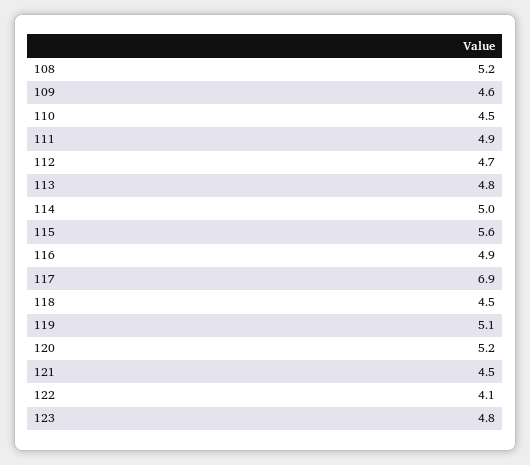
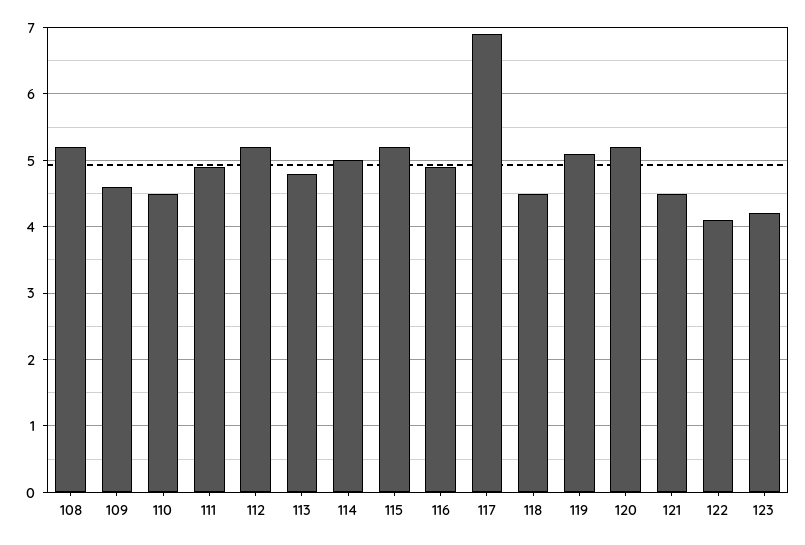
  {
    "108": 5.2,
    "109": 4.6,
    "110": 4.5,
    "111": 4.9,
-   "112": 4.7,
+   "112": 5.2,
    "113": 4.8,
    "114": 5,
-   "115": 5.6,
+   "115": 5.2,
    "116": 4.9,
    "117": 6.9,
    "118": 4.5,
    "119": 5.1,
    "120": 5.2,
    "121": 4.5,
    "122": 4.1,
-   "123": 4.8
+   "123": 4.2
  }

